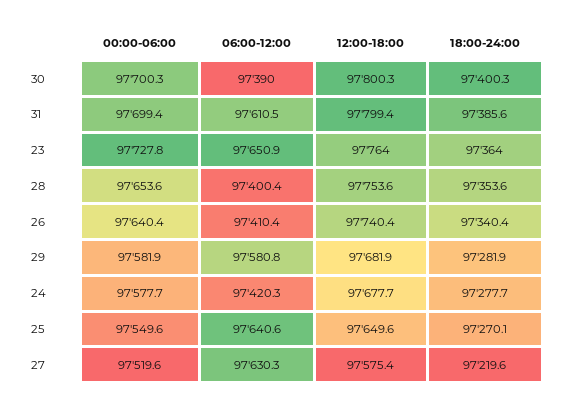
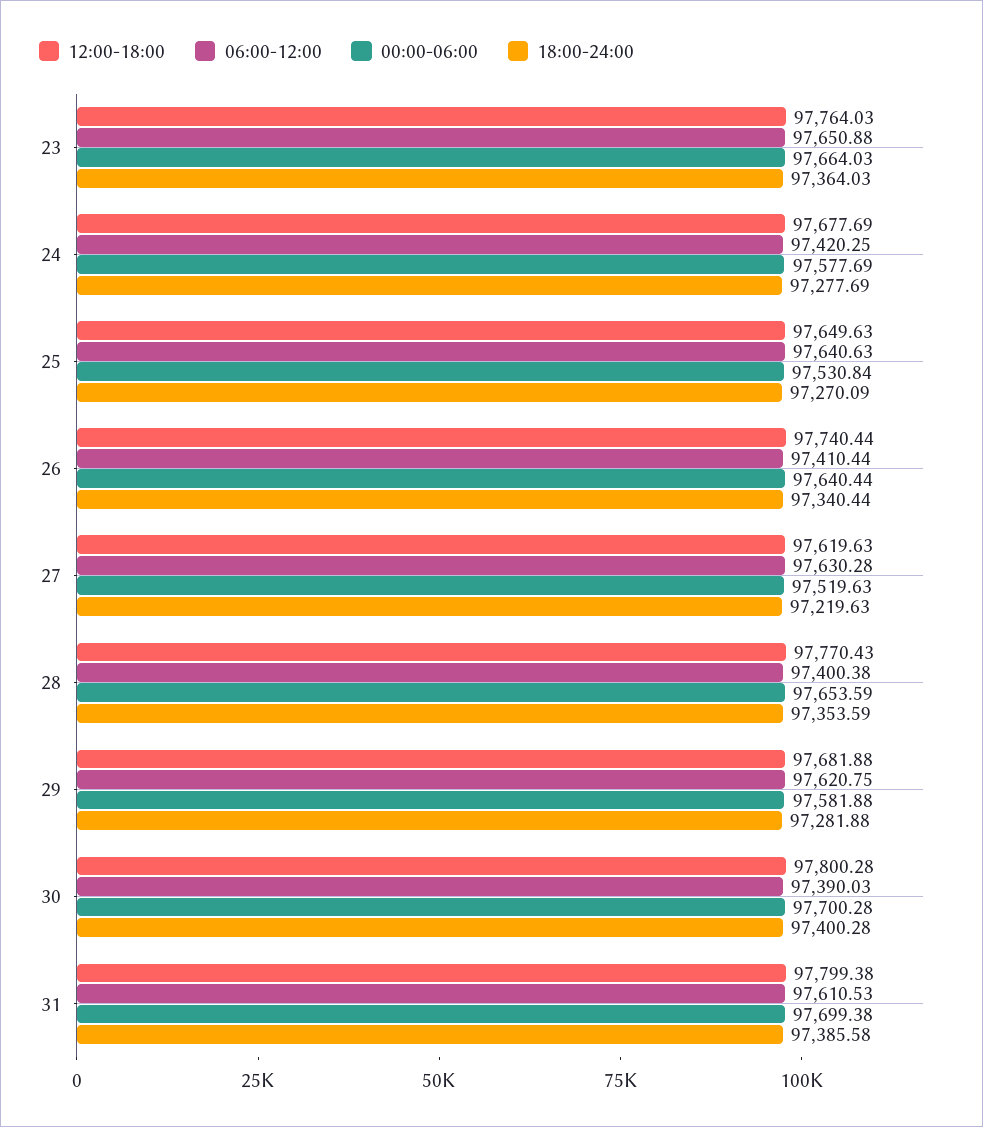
  {
    "00:00-06:00": {
      "30": 97700.28,
      "31": 97699.38,
-     "23": 97727.8,
+     "23": 97664.03,
      "28": 97653.59,
      "26": 97640.44,
      "29": 97581.88,
      "24": 97577.69,
-     "25": 97549.6,
+     "25": 97530.84,
      "27": 97519.63
    },
    "06:00-12:00": {
      "30": 97390.03,
      "31": 97610.53,
      "23": 97650.88,
      "28": 97400.38,
      "26": 97410.44,
-     "29": 97580.8,
+     "29": 97620.75,
      "24": 97420.25,
      "25": 97640.63,
      "27": 97630.28
    },
    "12:00-18:00": {
      "30": 97800.28,
      "31": 97799.38,
      "23": 97764.03,
-     "28": 97753.6,
+     "28": 97770.43,
      "26": 97740.44,
      "29": 97681.88,
      "24": 97677.69,
      "25": 97649.63,
-     "27": 97575.4
+     "27": 97619.63
    },
    "18:00-24:00": {
      "30": 97400.28,
      "31": 97385.58,
      "23": 97364.03,
      "28": 97353.59,
      "26": 97340.44,
      "29": 97281.88,
      "24": 97277.69,
      "25": 97270.09,
      "27": 97219.63
    }
  }

